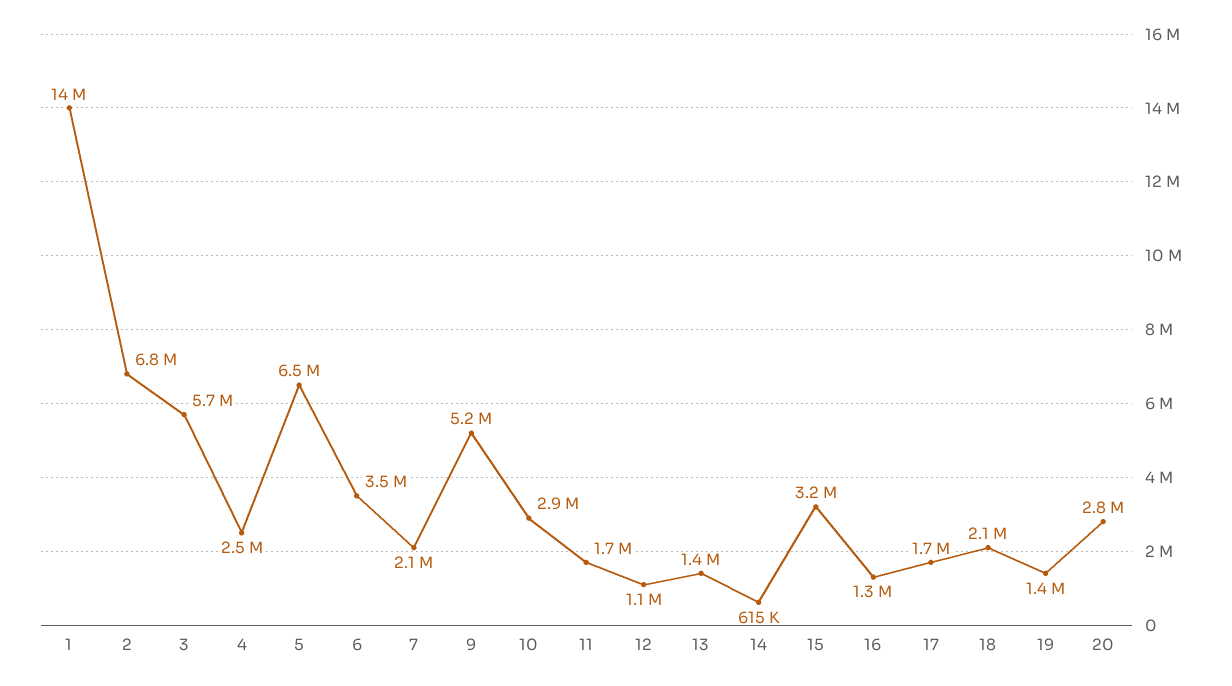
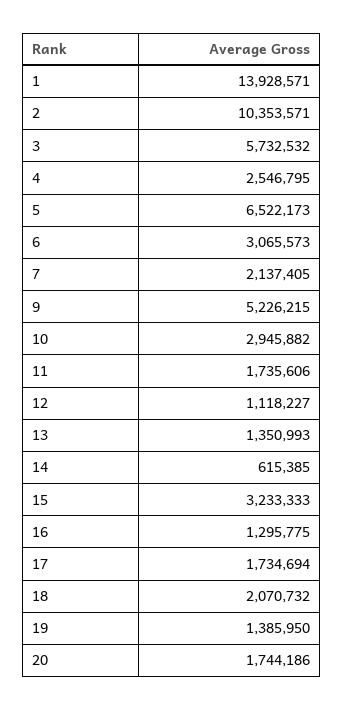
  {
    "1": 13928571,
-   "2": 6800000,
+   "2": 10353571,
    "3": 5732532,
    "4": 2546795,
    "5": 6522173,
-   "6": 3500000,
+   "6": 3065573,
    "7": 2137405,
    "9": 5226215,
    "10": 2945882,
    "11": 1735606,
    "12": 1118227,
    "13": 1350993,
    "14": 615385,
    "15": 3233333,
    "16": 1295775,
    "17": 1734694,
    "18": 2070732,
    "19": 1385950,
-   "20": 2800000
+   "20": 1744186
  }

